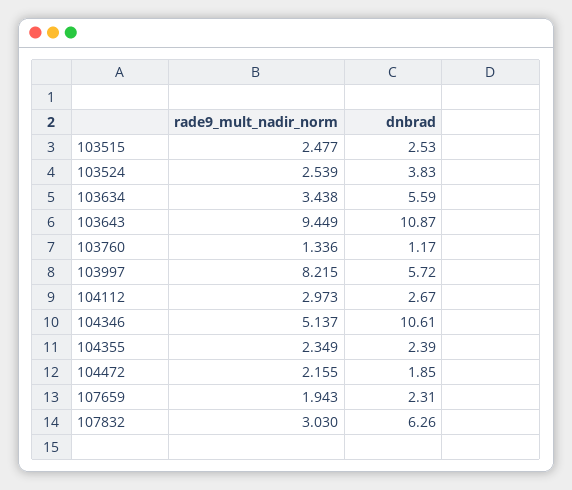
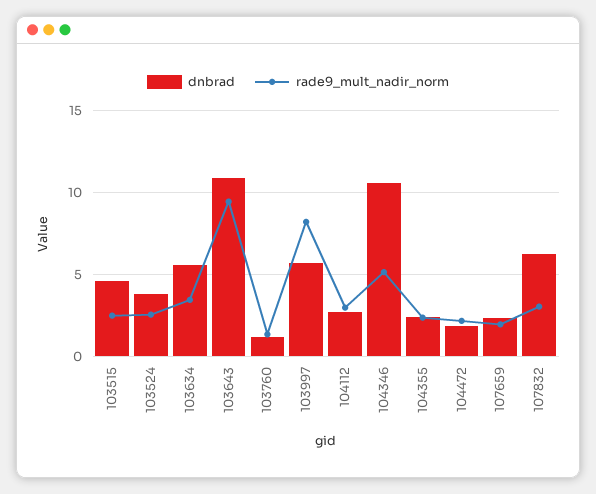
  {
    "rade9_mult_nadir_norm": {
      "103515": 2.477,
      "103524": 2.539,
      "103634": 3.438,
      "103643": 9.449,
      "103760": 1.336,
      "103997": 8.215,
      "104112": 2.973,
      "104346": 5.137,
      "104355": 2.349,
      "104472": 2.155,
      "107659": 1.943,
      "107832": 3.03
    },
    "dnbrad": {
-     "103515": 2.53,
+     "103515": 4.5,
      "103524": 3.83,
      "103634": 5.59,
      "103643": 10.87,
      "103760": 1.17,
      "103997": 5.72,
      "104112": 2.67,
      "104346": 10.61,
      "104355": 2.39,
      "104472": 1.85,
      "107659": 2.31,
      "107832": 6.26
    }
  }

